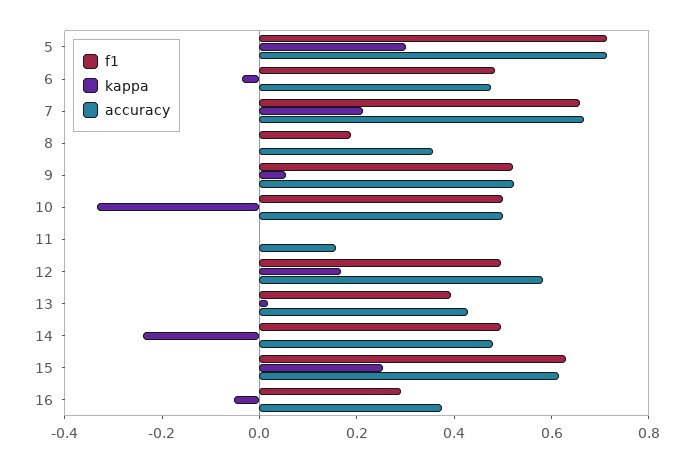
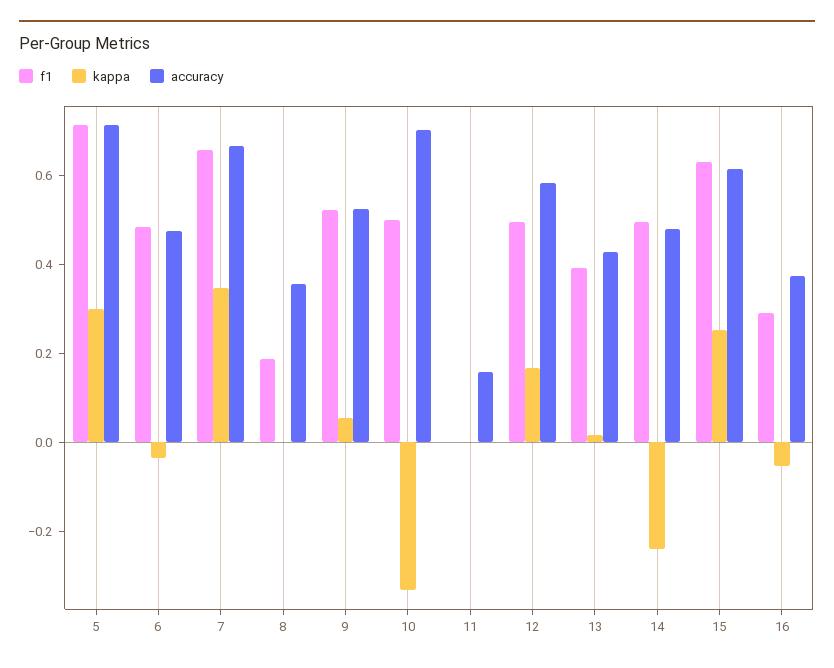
  {
    "f1": {
      "5": 0.7,
      "6": 0.5,
      "7": 0.65,
      "8": 0.2,
      "9": 0.5,
      "10": 0.5,
      "11": 0,
      "12": 0.5,
      "13": 0.4,
      "14": 0.5,
      "15": 0.65,
      "16": 0.3
    },
    "kappa": {
      "5": 0.3,
      "6": -0.05,
-     "7": 0.2,
+     "7": 0.35,
      "8": 0,
      "9": 0.05,
      "10": -0.35,
      "11": 0,
      "12": 0.15,
      "13": 0,
      "14": -0.25,
      "15": 0.25,
      "16": -0.05
    },
    "accuracy": {
      "5": 0.7,
      "6": 0.5,
      "7": 0.65,
      "8": 0.35,
      "9": 0.5,
-     "10": 0.5,
+     "10": 0.7,
      "11": 0.15,
      "12": 0.6,
      "13": 0.45,
      "14": 0.5,
      "15": 0.6,
      "16": 0.4
    }
  }

